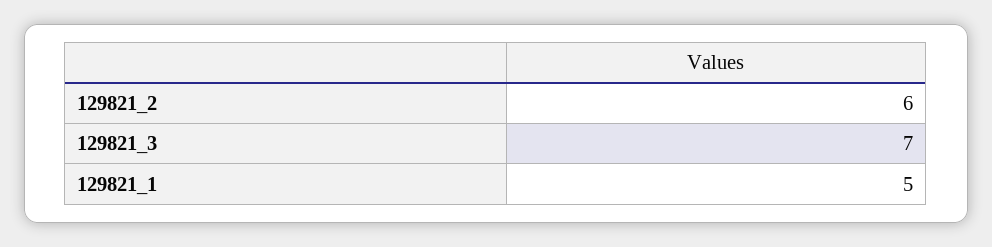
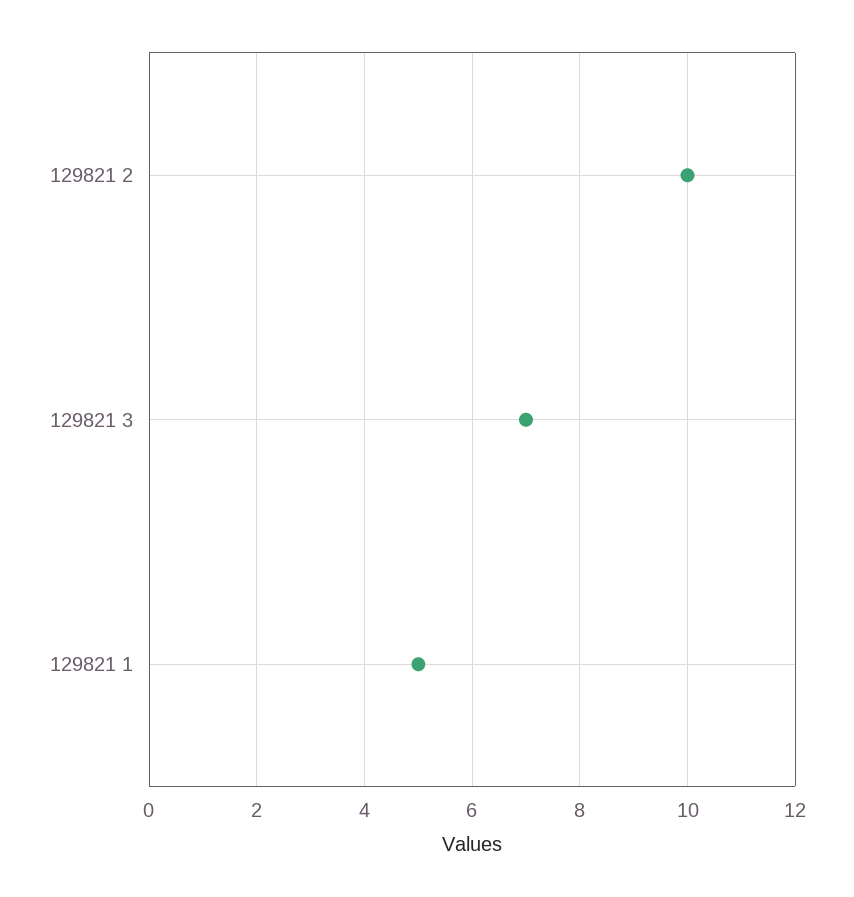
  {
-   "129821_2": 6,
+   "129821_2": 10,
    "129821_3": 7,
    "129821_1": 5
  }

